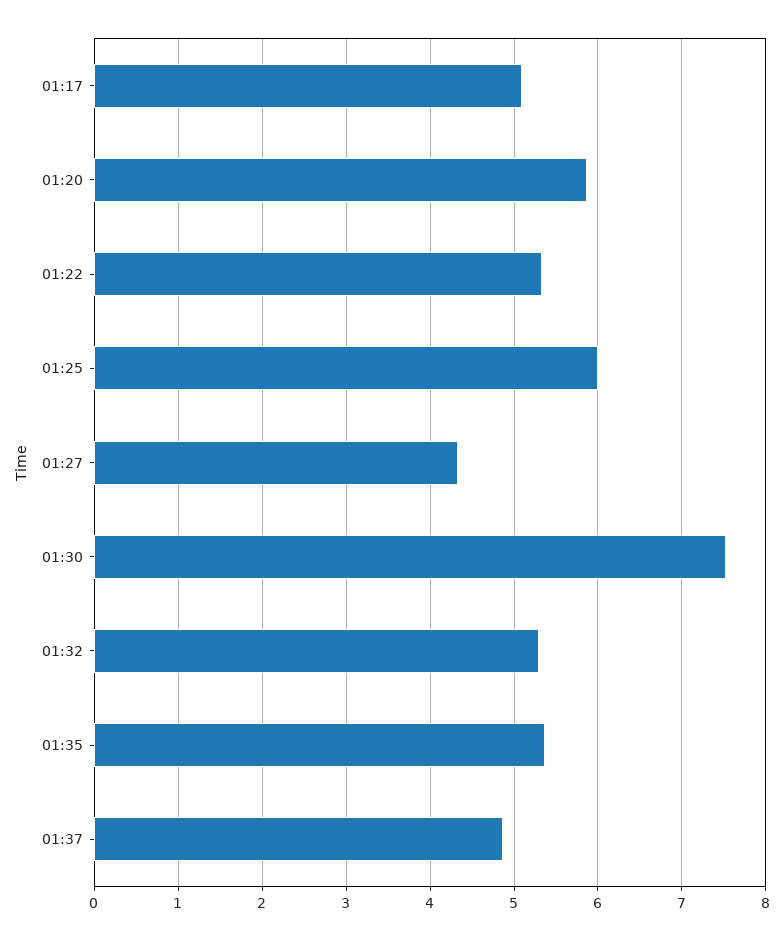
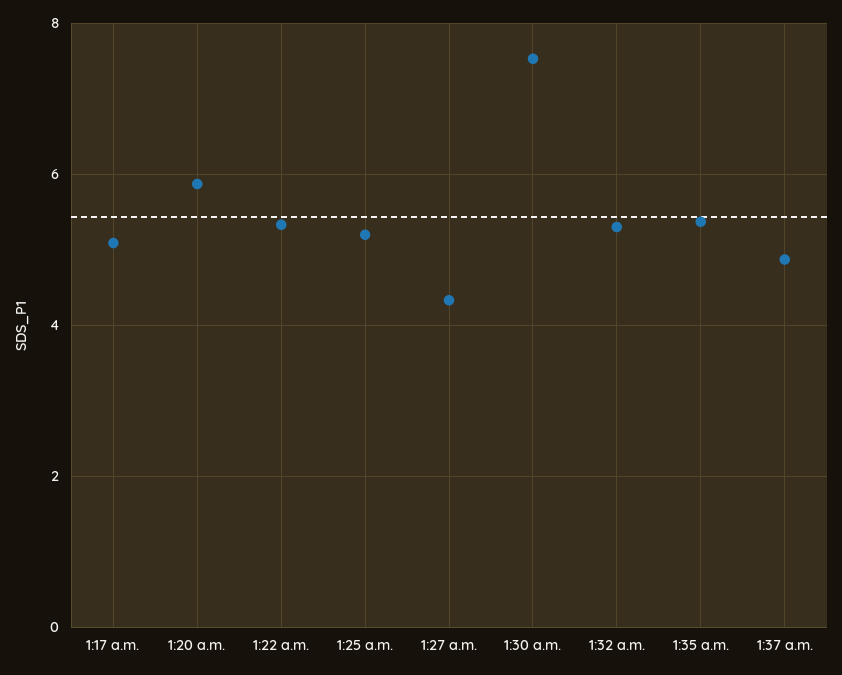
  {
    "01:17": 5.1,
    "01:20": 5.9,
    "01:22": 5.3,
-   "01:25": 6,
+   "01:25": 5.2,
    "01:27": 4.3,
    "01:30": 7.5,
    "01:32": 5.3,
    "01:35": 5.4,
    "01:37": 4.9
  }

